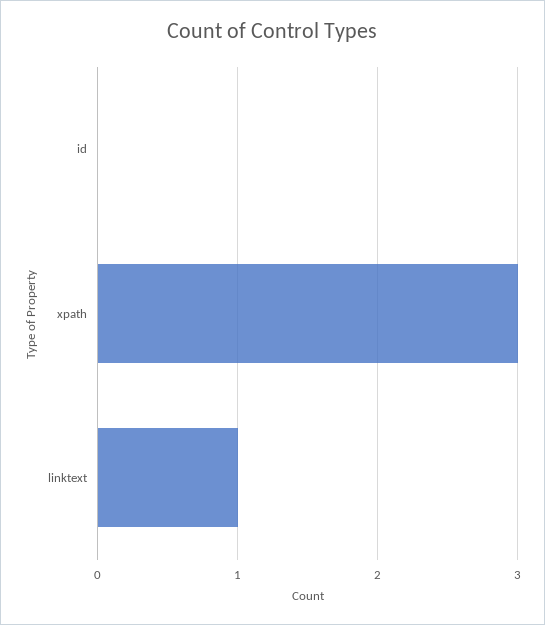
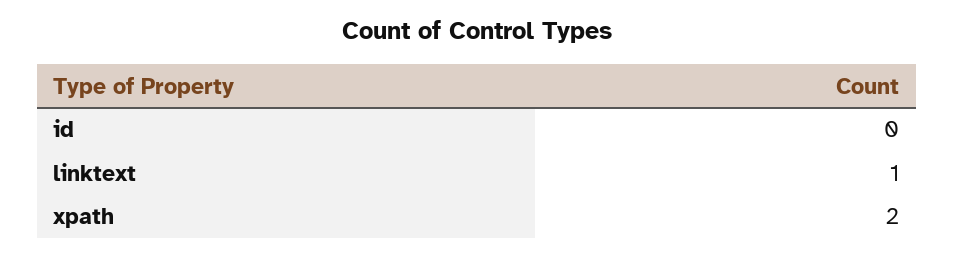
  {
    "id": 0,
-   "xpath": 3,
+   "xpath": 2,
    "linktext": 1
  }

